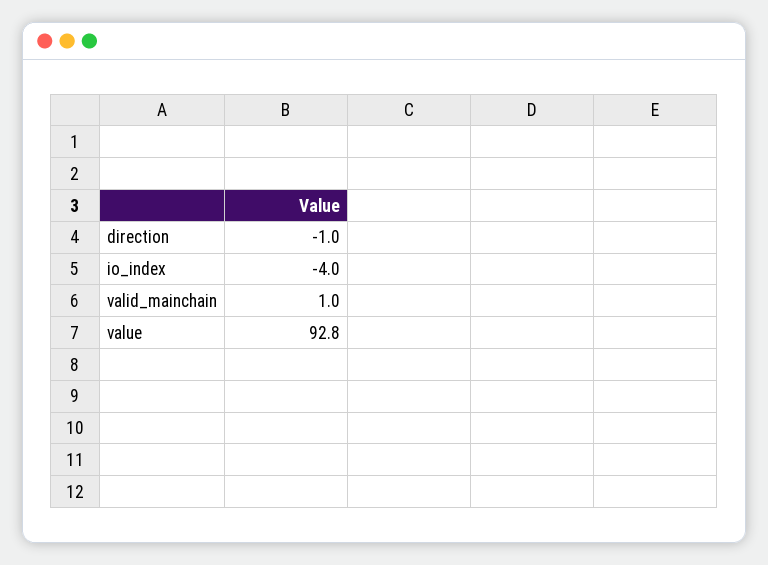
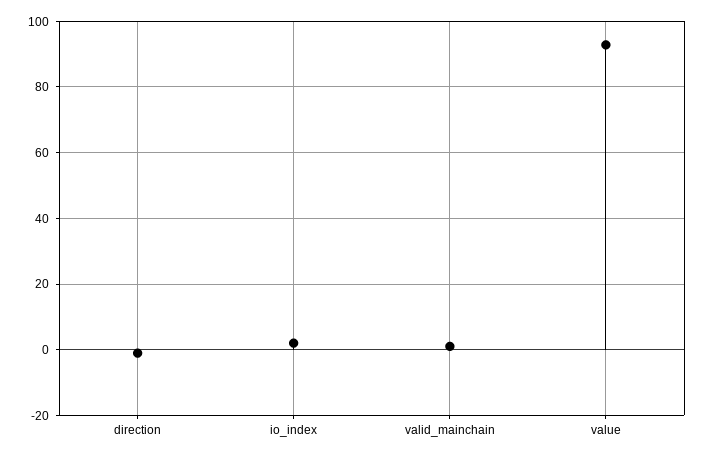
  {
    "direction": -1,
-   "io_index": -4,
+   "io_index": 2,
    "valid_mainchain": 1,
    "value": 92.8
  }

